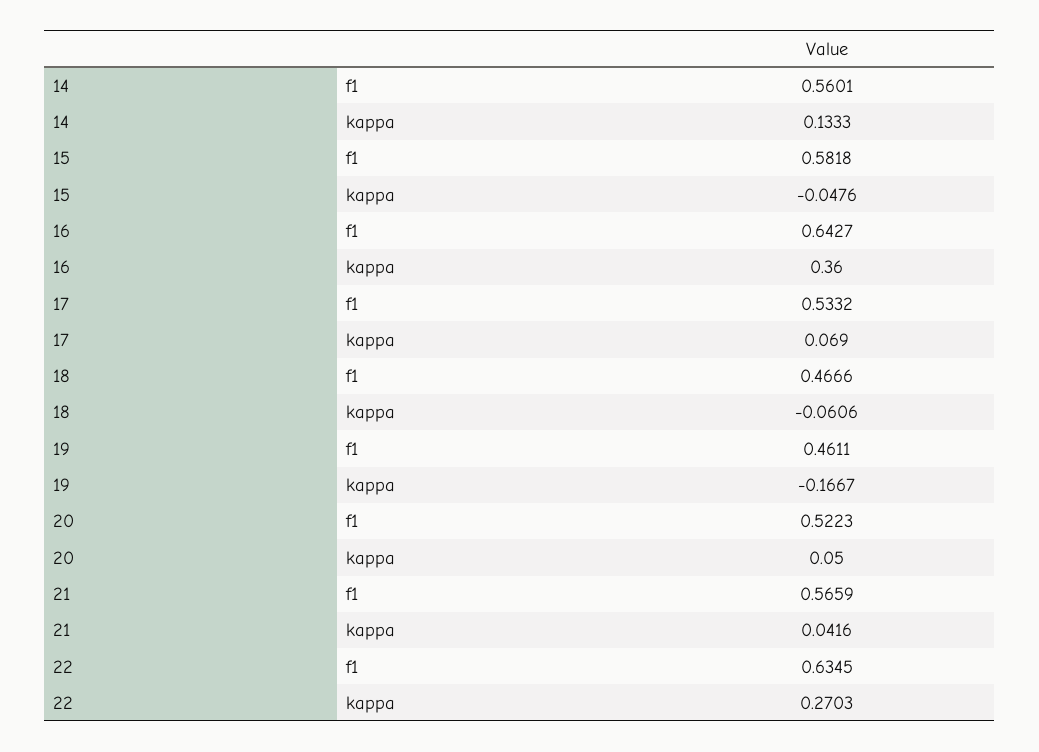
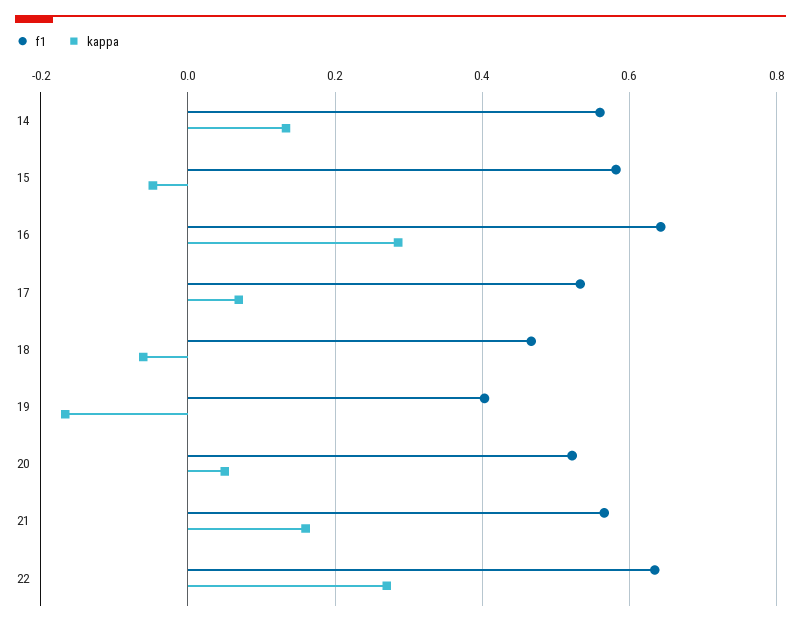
  {
    "f1": {
      "14": 0.5601,
      "15": 0.5818,
      "16": 0.6427,
      "17": 0.5332,
      "18": 0.4666,
-     "19": 0.4611,
+     "19": 0.4,
      "20": 0.5223,
      "21": 0.5659,
      "22": 0.6345
    },
    "kappa": {
      "14": 0.1333,
      "15": -0.0476,
-     "16": 0.36,
+     "16": 0.28,
      "17": 0.069,
      "18": -0.0606,
      "19": -0.1667,
      "20": 0.05,
-     "21": 0.0416,
+     "21": 0.16,
      "22": 0.2703
    }
  }

